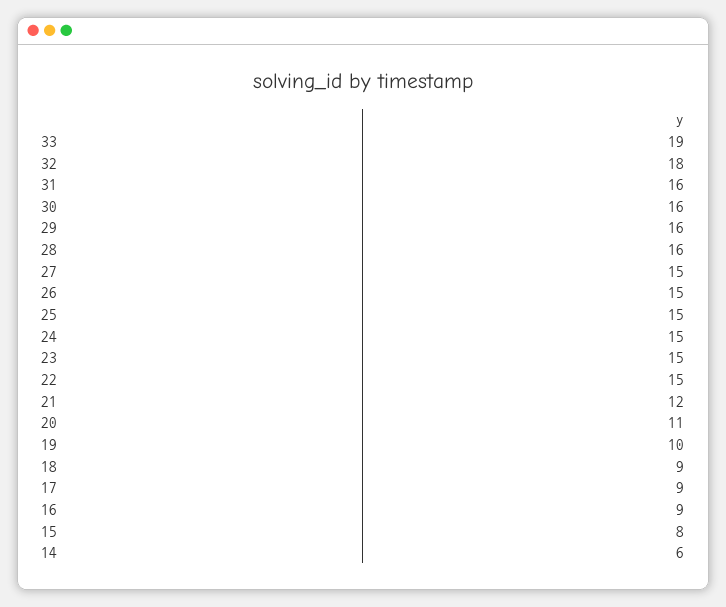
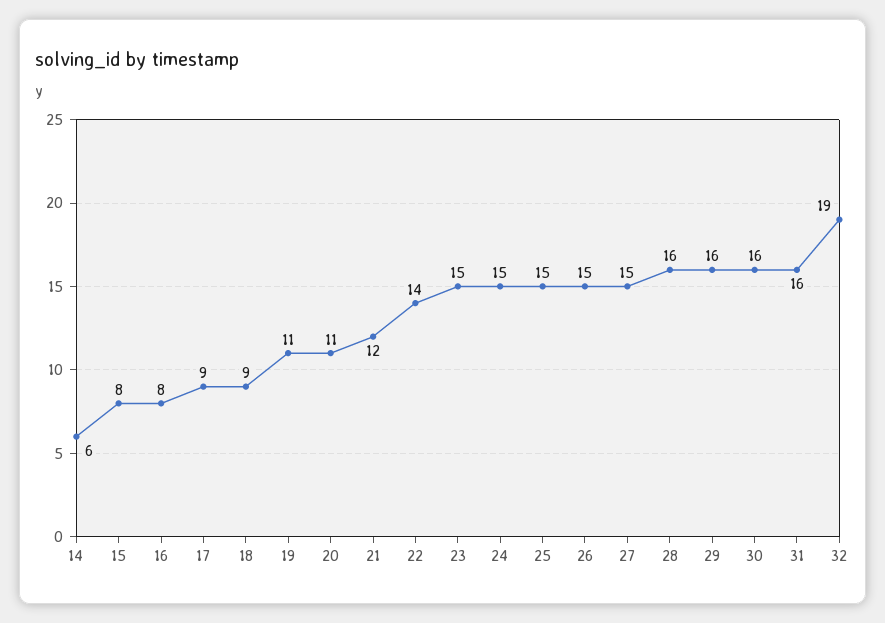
  {
-   "33": 19,
-   "32": 18,
+   "32": 19,
    "31": 16,
    "30": 16,
    "29": 16,
    "28": 16,
    "27": 15,
    "26": 15,
    "25": 15,
    "24": 15,
    "23": 15,
-   "22": 15,
+   "22": 14,
    "21": 12,
    "20": 11,
-   "19": 10,
+   "19": 11,
    "18": 9,
    "17": 9,
-   "16": 9,
+   "16": 8,
    "15": 8,
    "14": 6
  }

